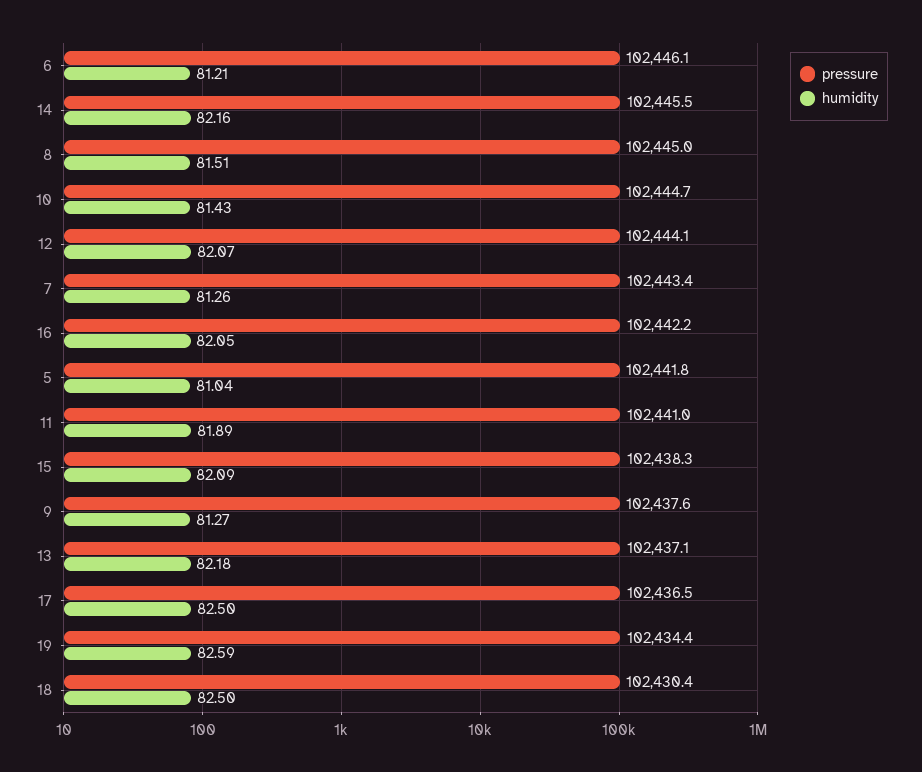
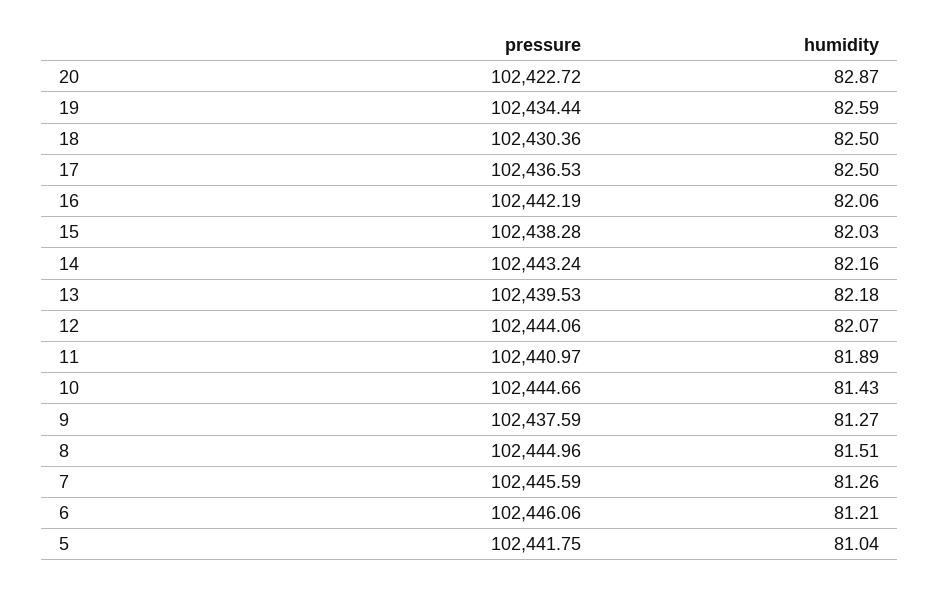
  {
    "pressure": {
      "6": 102446.06,
-     "14": 102445.5,
+     "14": 102443.24,
      "8": 102444.96,
      "10": 102444.66,
      "12": 102444.06,
-     "7": 102443.4,
+     "7": 102445.59,
      "16": 102442.19,
      "5": 102441.75,
      "11": 102440.97,
      "15": 102438.28,
      "9": 102437.59,
-     "13": 102437.1,
+     "13": 102439.53,
      "17": 102436.53,
      "19": 102434.44,
-     "18": 102430.36
+     "18": 102430.36,
+     "20": 102422.72
    },
    "humidity": {
      "6": 81.21,
      "14": 82.16,
      "8": 81.51,
      "10": 81.43,
      "12": 82.07,
      "7": 81.26,
-     "16": 82.05,
+     "16": 82.06,
      "5": 81.04,
      "11": 81.89,
-     "15": 82.09,
+     "15": 82.03,
      "9": 81.27,
      "13": 82.18,
      "17": 82.5,
      "19": 82.59,
-     "18": 82.5
+     "18": 82.5,
+     "20": 82.87
    }
  }

